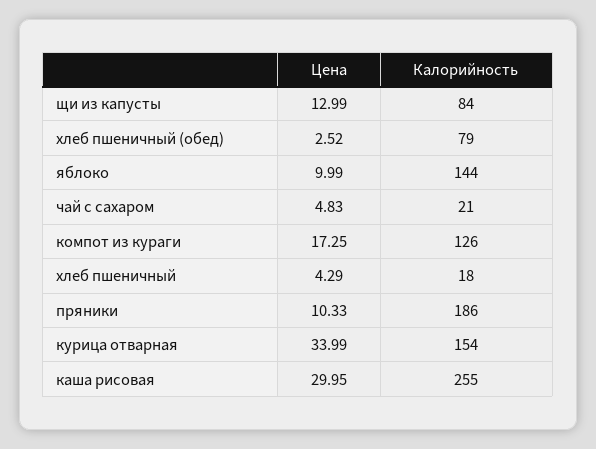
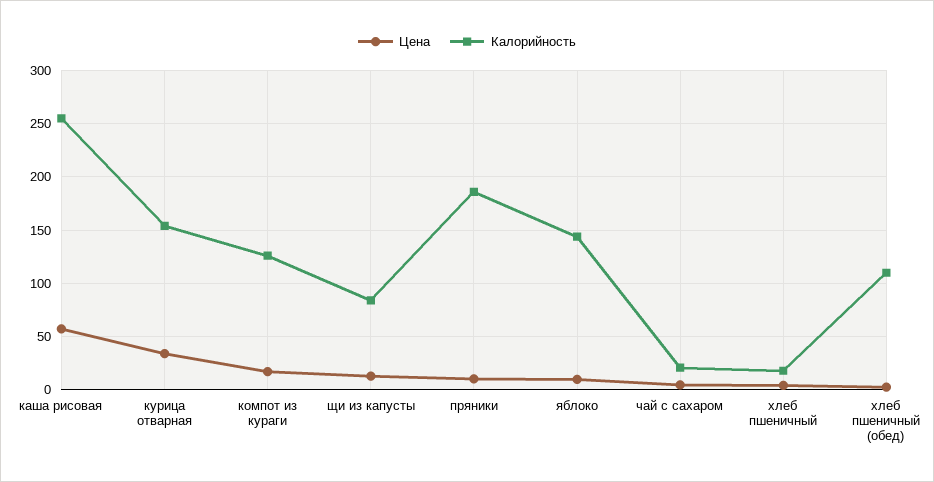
  {
    "Цена": {
      "щи из капусты": 12.99,
      "хлеб пшеничный (обед)": 2.52,
      "яблоко": 9.99,
      "чай с сахаром": 4.83,
      "компот из кураги": 17.25,
      "хлеб пшеничный": 4.29,
      "пряники": 10.33,
      "курица отварная": 33.99,
-     "каша рисовая": 29.95
+     "каша рисовая": 60
    },
    "Калорийность": {
      "щи из капусты": 84,
-     "хлеб пшеничный (обед)": 79,
+     "хлеб пшеничный (обед)": 110,
      "яблоко": 144,
      "чай с сахаром": 21,
      "компот из кураги": 126,
      "хлеб пшеничный": 18,
      "пряники": 186,
      "курица отварная": 154,
      "каша рисовая": 255
    }
  }

